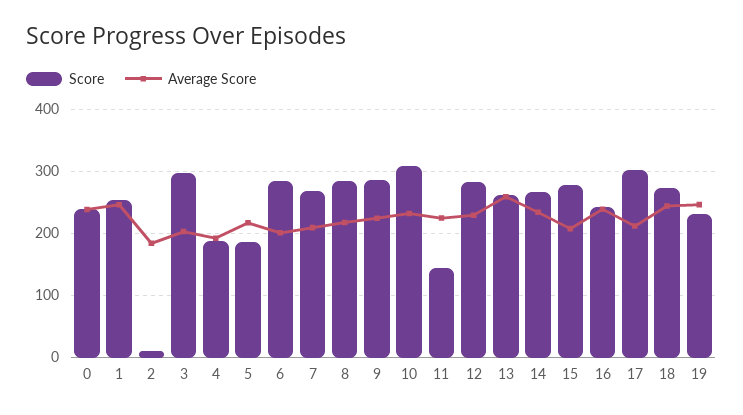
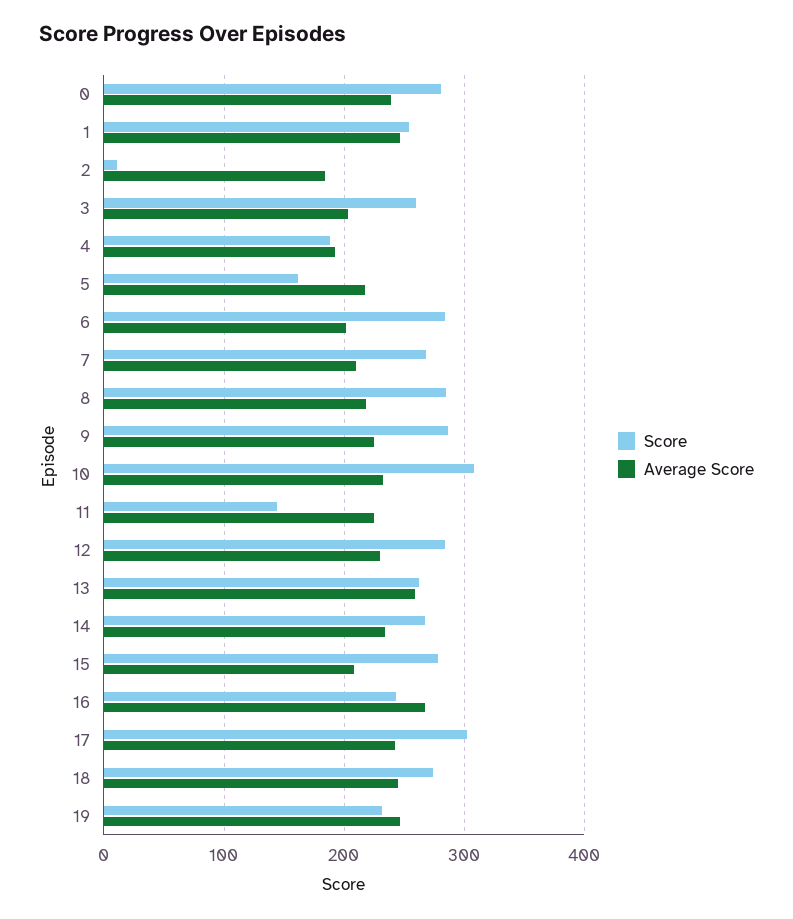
  {
    "Score": {
-     "0": 240,
+     "0": 280,
      "1": 250,
      "2": 10,
-     "3": 300,
+     "3": 260,
      "4": 190,
-     "5": 190,
+     "5": 160,
      "6": 280,
      "7": 270,
      "8": 280,
      "9": 290,
      "10": 310,
      "11": 140,
      "12": 280,
      "13": 260,
      "14": 270,
      "15": 280,
      "16": 240,
      "17": 300,
      "18": 270,
      "19": 230
    },
    "Average Score": {
      "0": 240,
      "1": 250,
      "2": 180,
      "3": 200,
      "4": 190,
      "5": 220,
      "6": 200,
      "7": 210,
      "8": 220,
      "9": 220,
      "10": 230,
      "11": 230,
      "12": 230,
      "13": 260,
      "14": 230,
      "15": 210,
-     "16": 240,
+     "16": 270,
-     "17": 210,
+     "17": 240,
      "18": 240,
      "19": 250
    }
  }

